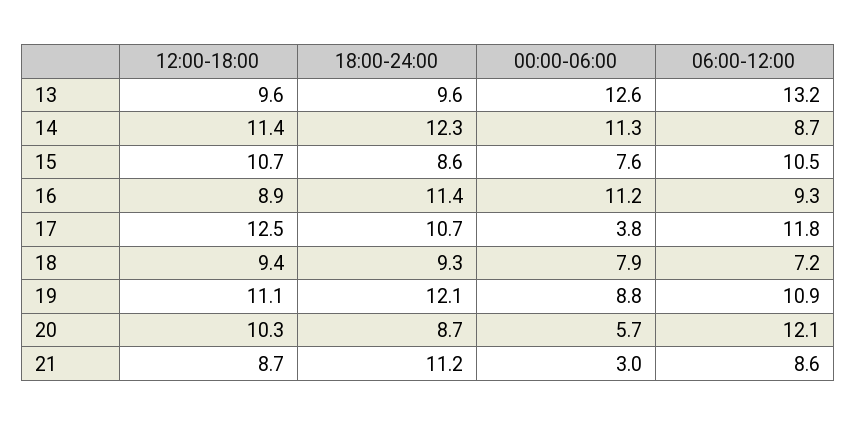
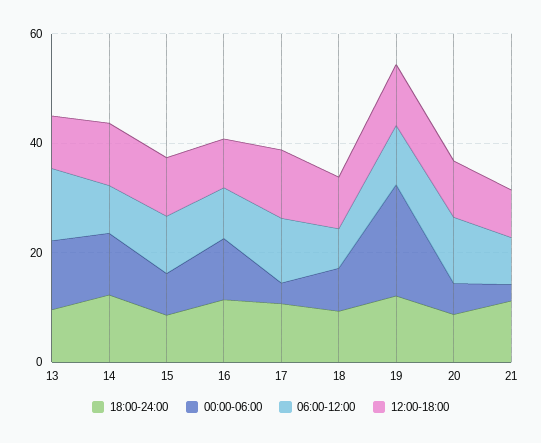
  {
    "12:00-18:00": {
      "13": 9.6,
      "14": 11.4,
      "15": 10.7,
      "16": 8.9,
      "17": 12.5,
      "18": 9.4,
      "19": 11.1,
      "20": 10.3,
      "21": 8.7
    },
    "18:00-24:00": {
      "13": 9.6,
      "14": 12.3,
      "15": 8.6,
      "16": 11.4,
      "17": 10.7,
      "18": 9.3,
      "19": 12.1,
      "20": 8.7,
      "21": 11.2
    },
    "00:00-06:00": {
      "13": 12.6,
      "14": 11.3,
      "15": 7.6,
      "16": 11.2,
      "17": 3.8,
      "18": 7.9,
-     "19": 8.8,
+     "19": 20,
      "20": 5.7,
      "21": 3
    },
    "06:00-12:00": {
      "13": 13.2,
      "14": 8.7,
      "15": 10.5,
      "16": 9.3,
      "17": 11.8,
      "18": 7.2,
      "19": 10.9,
      "20": 12.1,
      "21": 8.6
    }
  }

